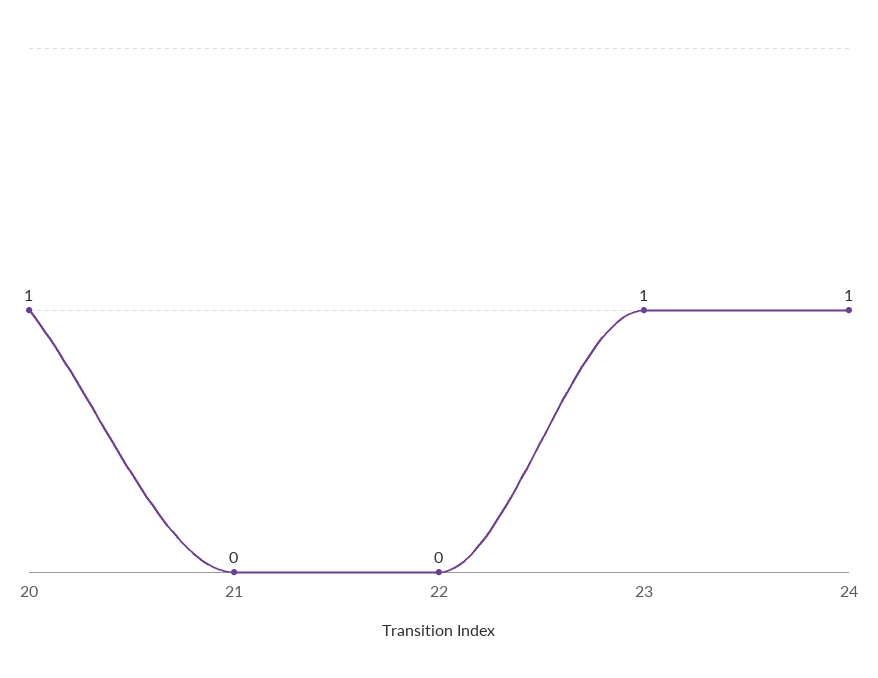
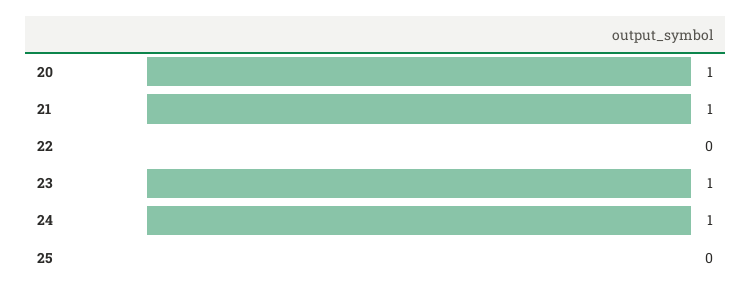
  {
    "20": 1,
-   "21": 0,
+   "21": 1,
    "22": 0,
    "23": 1,
-   "24": 1
+   "24": 1,
+   "25": 0
  }

